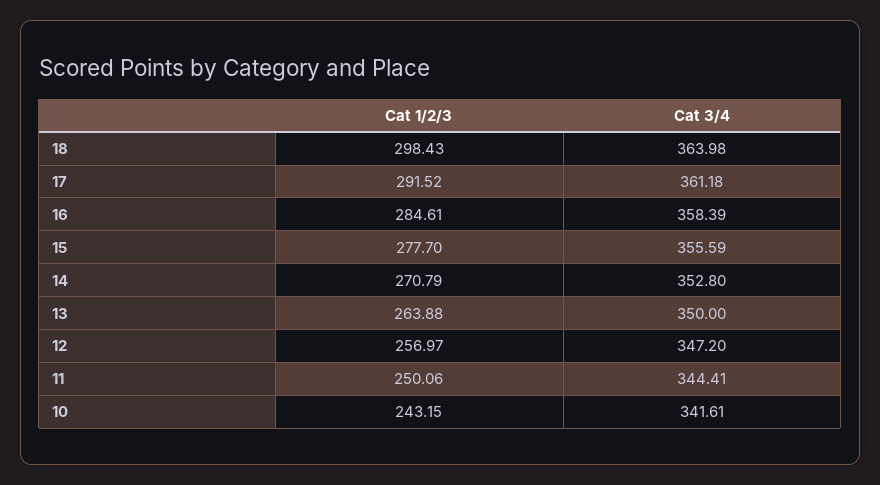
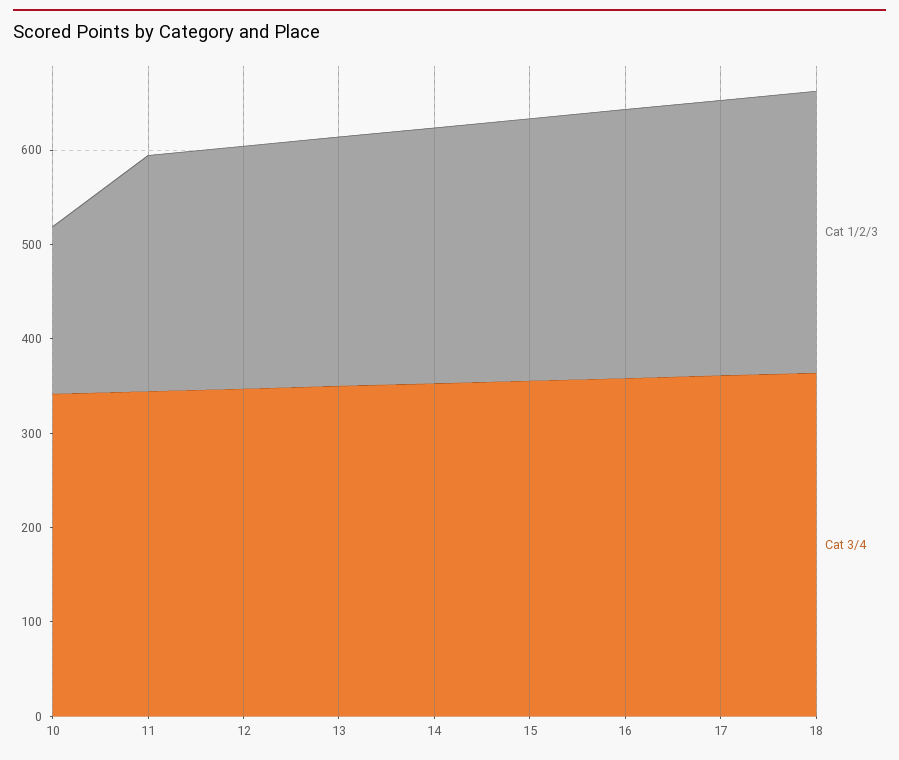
  {
    "Cat 1/2/3": {
      "18": 298.43,
      "17": 291.52,
      "16": 284.61,
      "15": 277.7,
      "14": 270.79,
      "13": 263.88,
      "12": 256.97,
      "11": 250.06,
-     "10": 243.15
+     "10": 180
    },
    "Cat 3/4": {
      "18": 363.98,
      "17": 361.18,
      "16": 358.39,
      "15": 355.59,
      "14": 352.8,
      "13": 350,
      "12": 347.2,
      "11": 344.41,
      "10": 341.61
    }
  }

